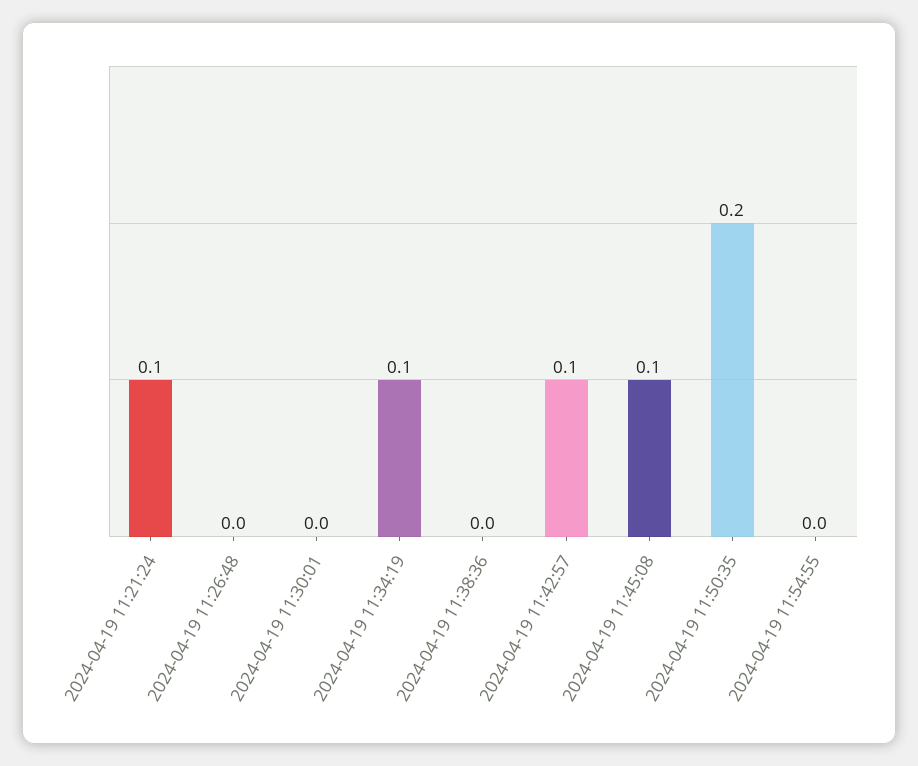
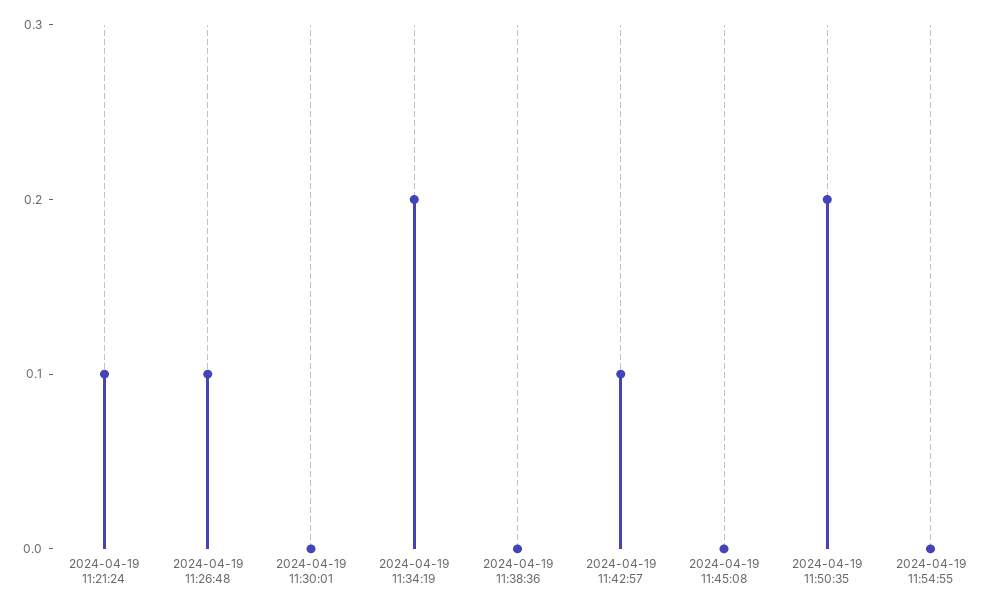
  {
    "2024-04-19 11:21:24": 0.1,
-   "2024-04-19 11:26:48": 0,
+   "2024-04-19 11:26:48": 0.1,
    "2024-04-19 11:30:01": 0,
-   "2024-04-19 11:34:19": 0.1,
+   "2024-04-19 11:34:19": 0.2,
    "2024-04-19 11:38:36": 0,
    "2024-04-19 11:42:57": 0.1,
-   "2024-04-19 11:45:08": 0.1,
+   "2024-04-19 11:45:08": 0,
    "2024-04-19 11:50:35": 0.2,
    "2024-04-19 11:54:55": 0
  }

